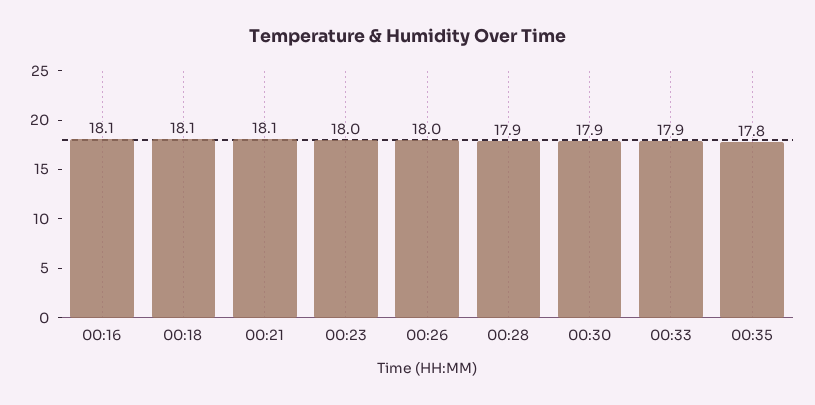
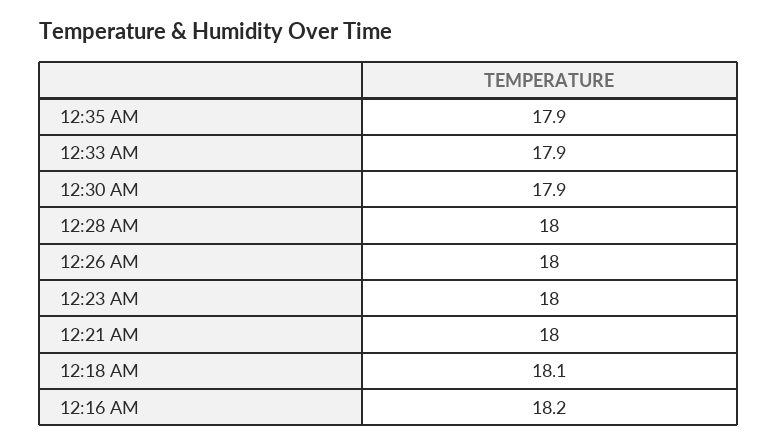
  {
-   "00:16": 18.1,
+   "00:16": 18.2,
    "00:18": 18.1,
-   "00:21": 18.1,
+   "00:21": 18,
    "00:23": 18,
    "00:26": 18,
-   "00:28": 17.9,
+   "00:28": 18,
    "00:30": 17.9,
    "00:33": 17.9,
-   "00:35": 17.8
+   "00:35": 17.9
  }

